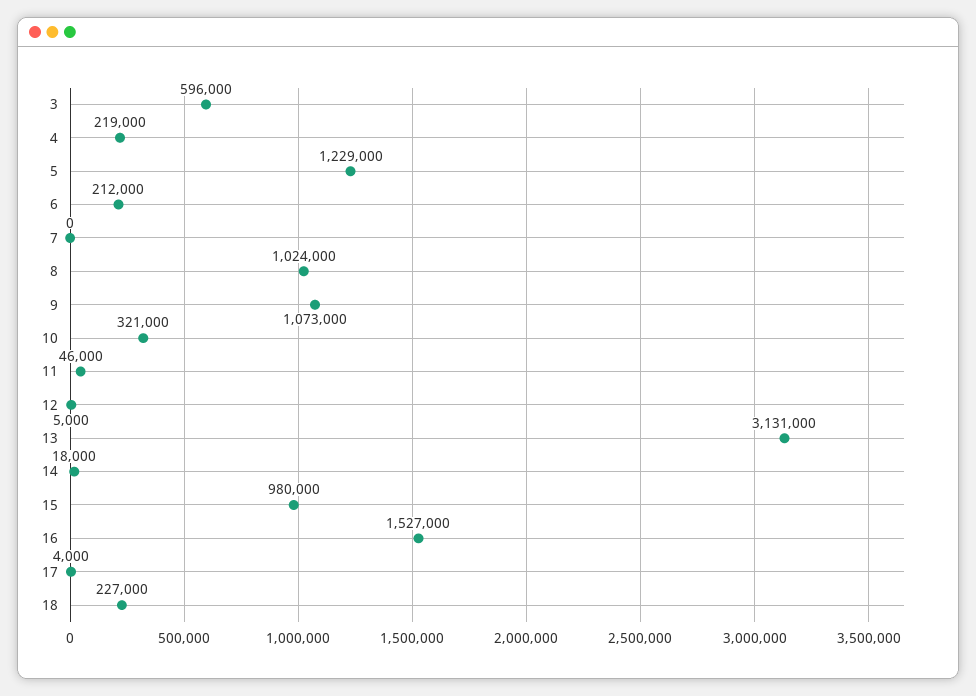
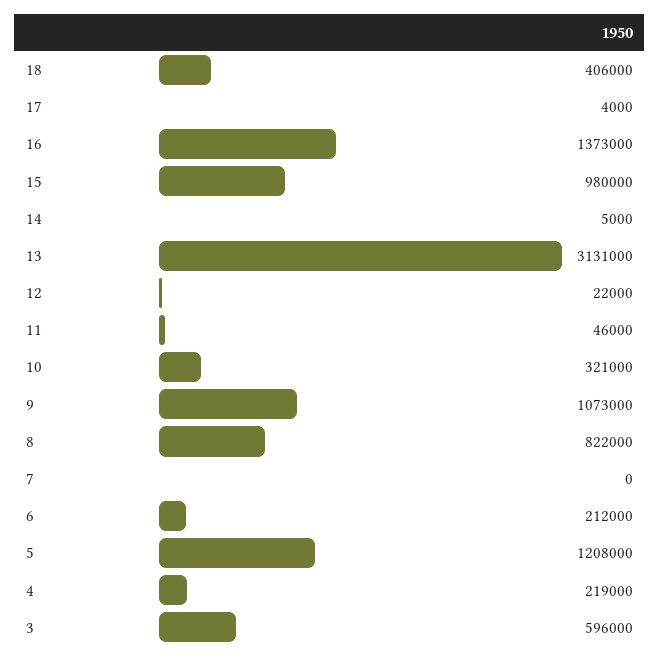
  {
    "3": 596000,
    "4": 219000,
-   "5": 1229000,
+   "5": 1208000,
    "6": 212000,
    "7": 0,
-   "8": 1024000,
+   "8": 822000,
    "9": 1073000,
    "10": 321000,
    "11": 46000,
-   "12": 5000,
+   "12": 22000,
    "13": 3131000,
-   "14": 18000,
+   "14": 5000,
    "15": 980000,
-   "16": 1527000,
+   "16": 1373000,
    "17": 4000,
-   "18": 227000
+   "18": 406000
  }

